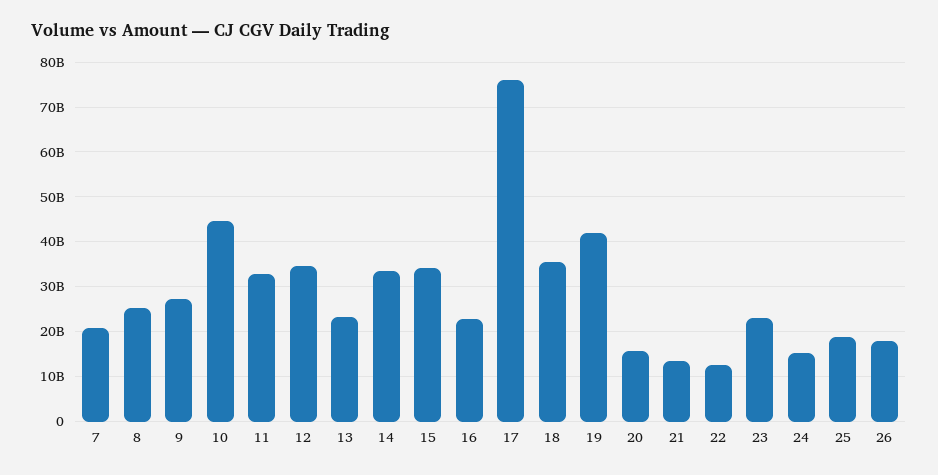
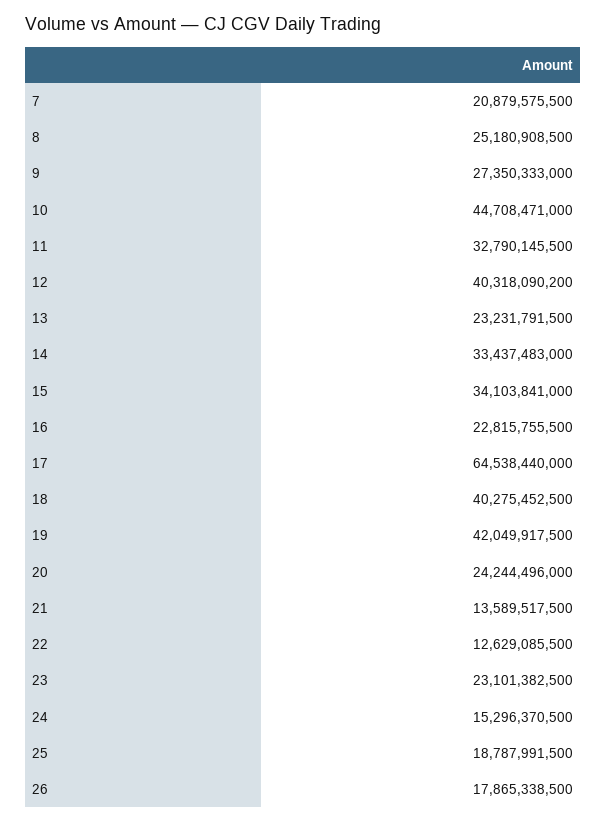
  {
    "7": 20879575500,
    "8": 25180908500,
    "9": 27350333000,
    "10": 44708471000,
    "11": 32790145500,
-   "12": 34000000000,
+   "12": 40318090200,
    "13": 23231791500,
    "14": 33437483000,
    "15": 34103841000,
    "16": 22815755500,
-   "17": 76000000000,
+   "17": 64538440000,
-   "18": 36000000000,
+   "18": 40275452500,
    "19": 42049917500,
-   "20": 16000000000,
+   "20": 24244496000,
    "21": 13589517500,
    "22": 12629085500,
    "23": 23101382500,
    "24": 15296370500,
    "25": 18787991500,
    "26": 17865338500
  }

